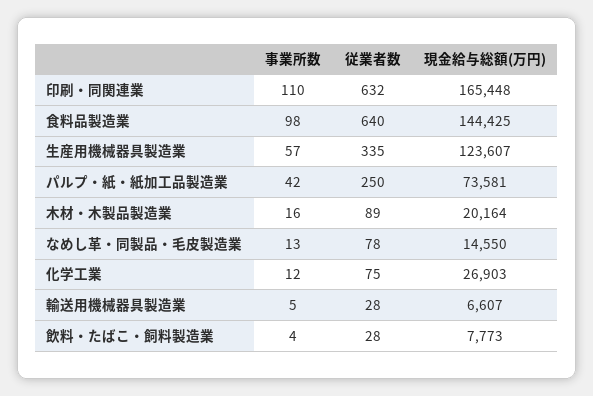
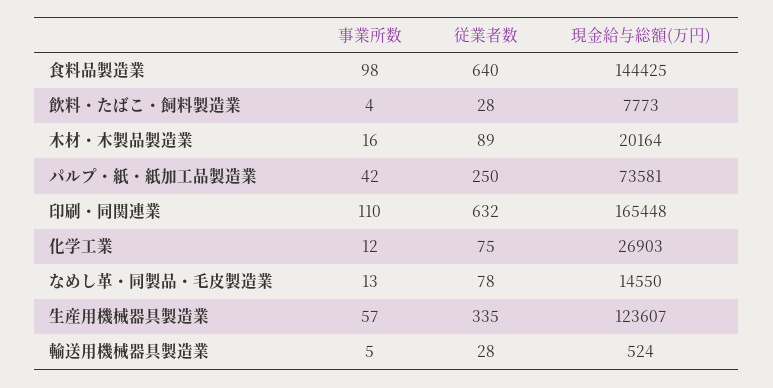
  {
    "事業所数": {
      "印刷・同関連業": 110,
      "食料品製造業": 98,
      "生産用機械器具製造業": 57,
      "パルプ・紙・紙加工品製造業": 42,
      "木材・木製品製造業": 16,
      "なめし革・同製品・毛皮製造業": 13,
      "化学工業": 12,
      "輸送用機械器具製造業": 5,
      "飲料・たばこ・飼料製造業": 4
    },
    "従業者数": {
      "印刷・同関連業": 632,
      "食料品製造業": 640,
      "生産用機械器具製造業": 335,
      "パルプ・紙・紙加工品製造業": 250,
      "木材・木製品製造業": 89,
      "なめし革・同製品・毛皮製造業": 78,
      "化学工業": 75,
      "輸送用機械器具製造業": 28,
      "飲料・たばこ・飼料製造業": 28
    },
    "現金給与総額(万円)": {
      "印刷・同関連業": 165448,
      "食料品製造業": 144425,
      "生産用機械器具製造業": 123607,
      "パルプ・紙・紙加工品製造業": 73581,
      "木材・木製品製造業": 20164,
      "なめし革・同製品・毛皮製造業": 14550,
      "化学工業": 26903,
-     "輸送用機械器具製造業": 6607,
+     "輸送用機械器具製造業": 524,
      "飲料・たばこ・飼料製造業": 7773
    }
  }

